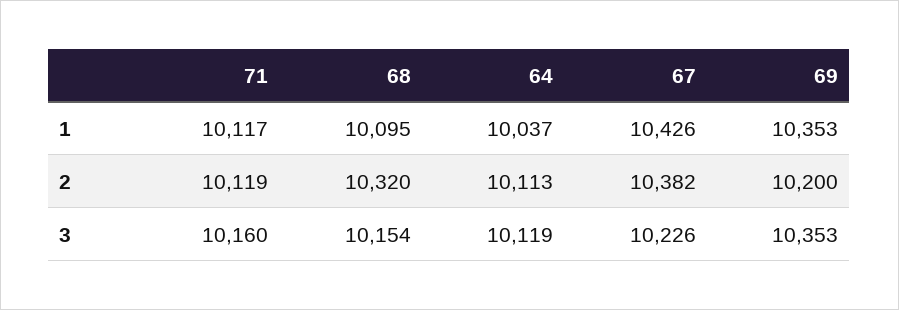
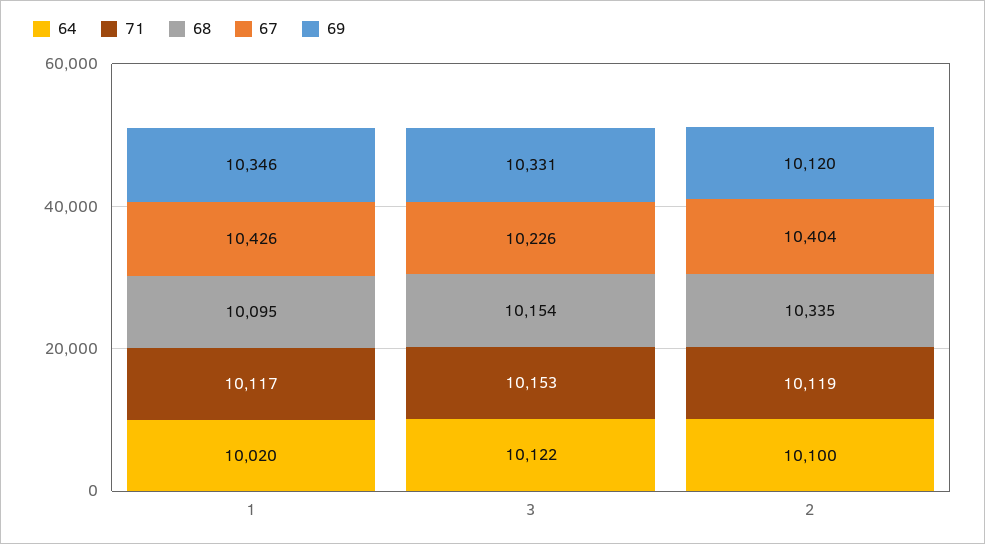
  {
    "71": {
      "1": 10117,
      "2": 10119,
-     "3": 10160
+     "3": 10153
    },
    "68": {
      "1": 10095,
-     "2": 10320,
+     "2": 10335,
      "3": 10154
    },
    "64": {
-     "1": 10037,
+     "1": 10020,
-     "2": 10113,
+     "2": 10100,
-     "3": 10119
+     "3": 10122
    },
    "67": {
      "1": 10426,
-     "2": 10382,
+     "2": 10404,
      "3": 10226
    },
    "69": {
-     "1": 10353,
+     "1": 10346,
-     "2": 10200,
+     "2": 10120,
-     "3": 10353
+     "3": 10331
    }
  }

